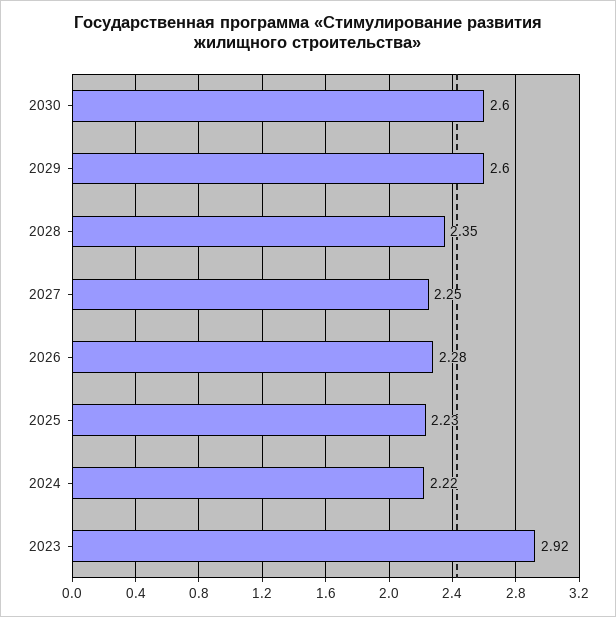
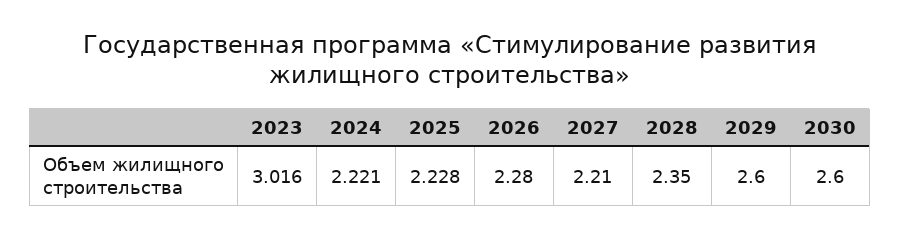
  {
    "2030": 2.6,
    "2029": 2.6,
    "2028": 2.35,
-   "2027": 2.25,
+   "2027": 2.21,
    "2026": 2.28,
    "2025": 2.228,
    "2024": 2.221,
-   "2023": 2.92
+   "2023": 3.016
  }

